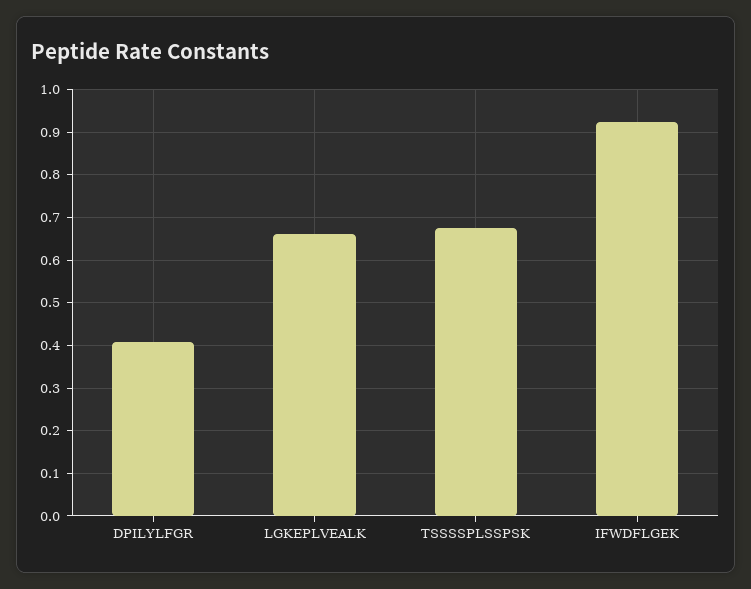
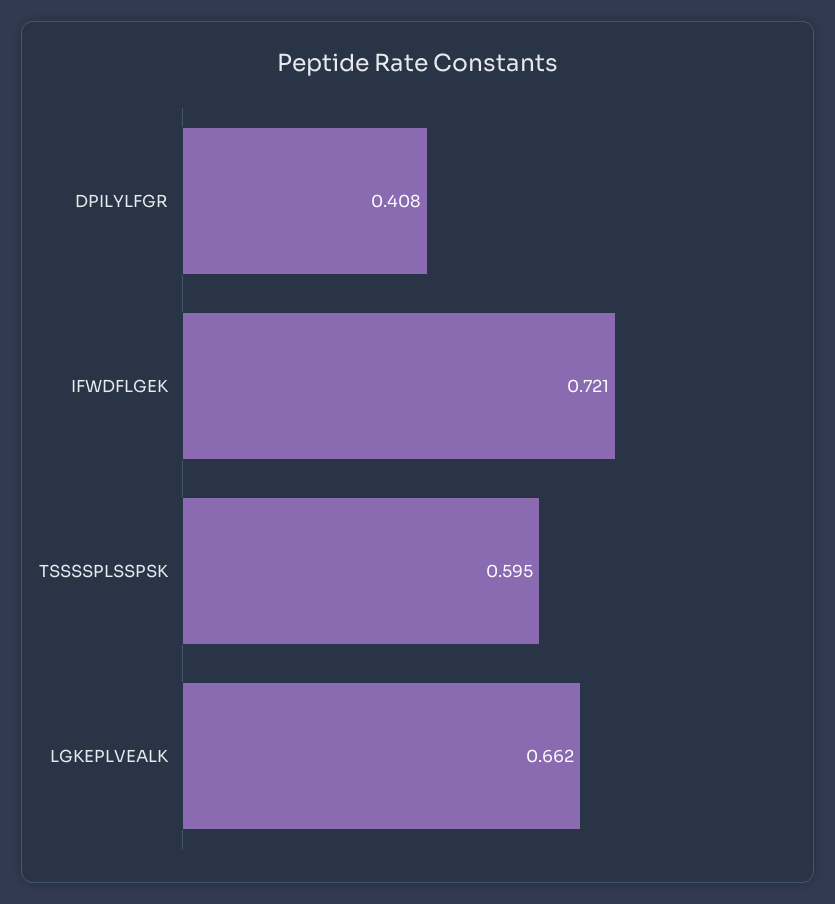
  {
    "DPILYLFGR": 0.408,
    "LGKEPLVEALK": 0.662,
-   "TSSSSPLSSPSK": 0.68,
+   "TSSSSPLSSPSK": 0.595,
-   "IFWDFLGEK": 0.92
+   "IFWDFLGEK": 0.721
  }

